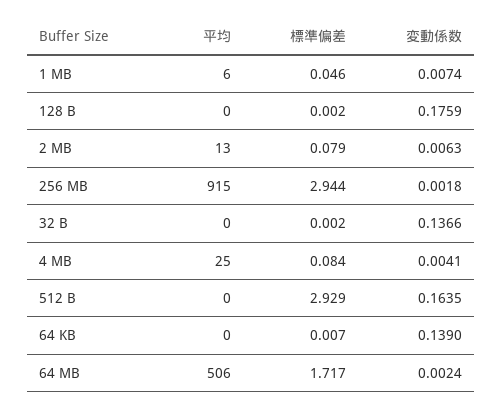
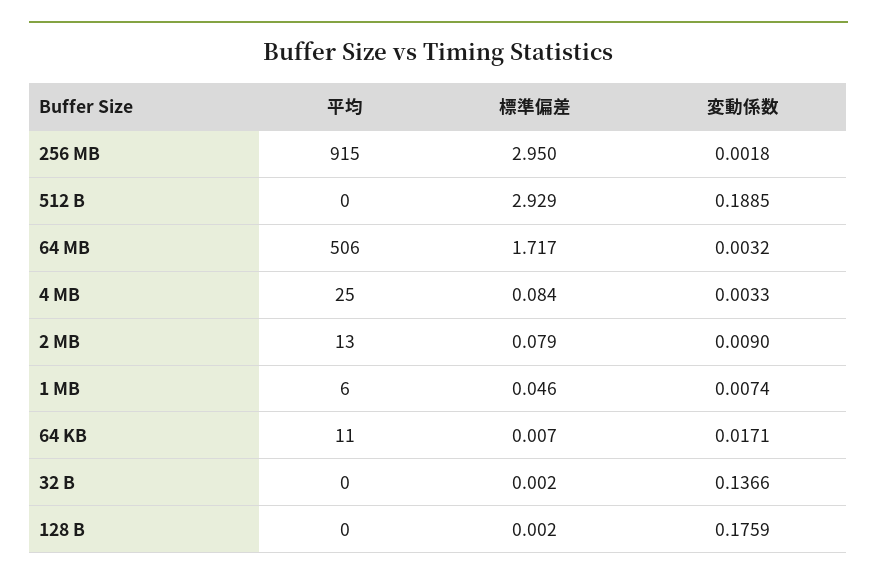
  {
    "平均": {
      "1 MB": 6,
      "128 B": 0,
      "2 MB": 13,
      "256 MB": 915,
      "32 B": 0,
      "4 MB": 25,
      "512 B": 0,
-     "64 KB": 0,
+     "64 KB": 11,
      "64 MB": 506
    },
    "標準偏差": {
      "1 MB": 0.046,
      "128 B": 0.002,
      "2 MB": 0.079,
-     "256 MB": 2.944,
+     "256 MB": 2.95,
      "32 B": 0.002,
      "4 MB": 0.084,
      "512 B": 2.929,
      "64 KB": 0.007,
      "64 MB": 1.717
    },
    "変動係数": {
      "1 MB": 0.0074,
      "128 B": 0.1759,
-     "2 MB": 0.0063,
+     "2 MB": 0.009,
      "256 MB": 0.0018,
      "32 B": 0.1366,
-     "4 MB": 0.0041,
+     "4 MB": 0.0033,
-     "512 B": 0.1635,
+     "512 B": 0.1885,
-     "64 KB": 0.139,
+     "64 KB": 0.0171,
-     "64 MB": 0.0024
+     "64 MB": 0.0032
    }
  }

